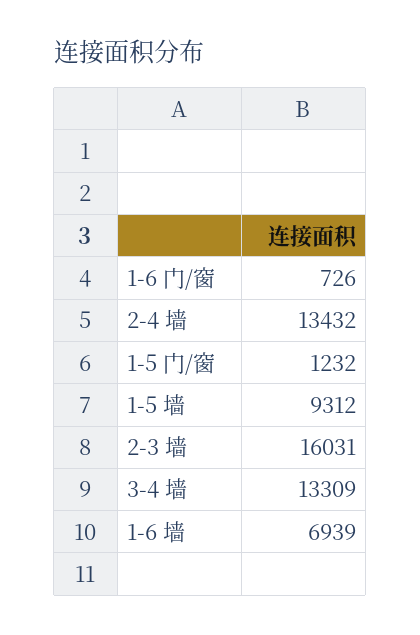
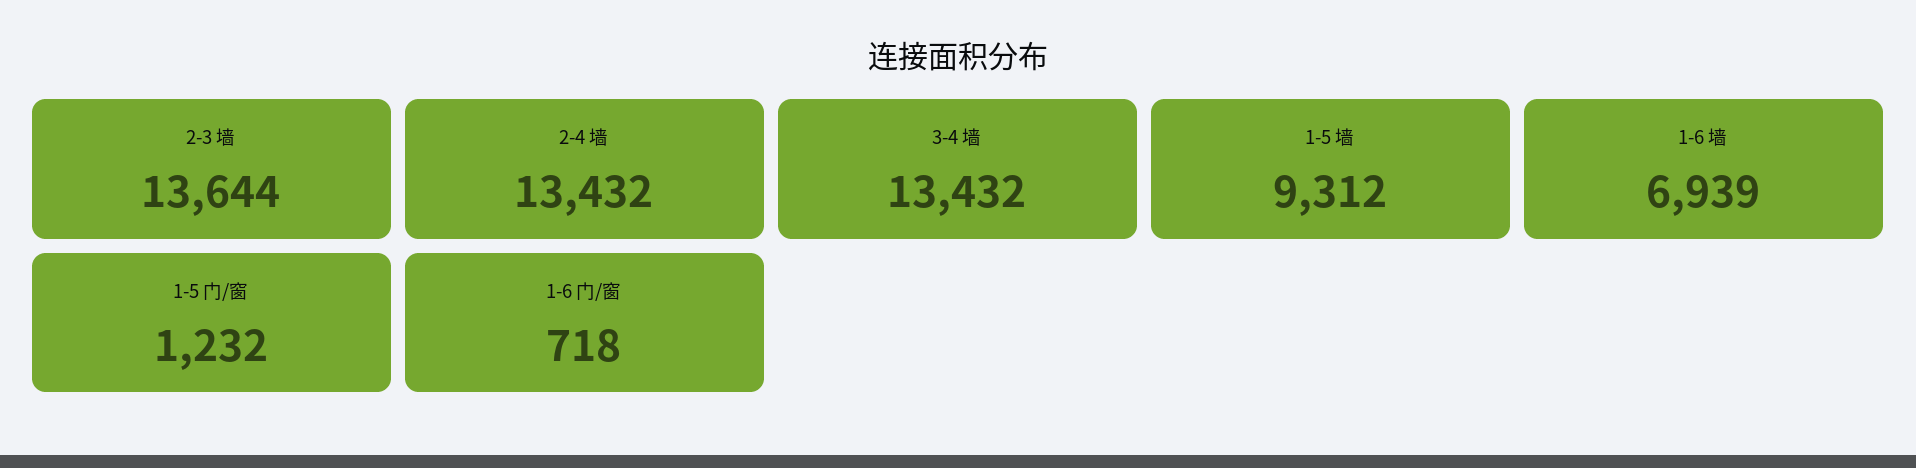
  {
-   "1-6 门/窗": 726,
+   "1-6 门/窗": 718,
    "2-4 墙": 13432,
    "1-5 门/窗": 1232,
    "1-5 墙": 9312,
-   "2-3 墙": 16031,
+   "2-3 墙": 13644,
-   "3-4 墙": 13309,
+   "3-4 墙": 13432,
    "1-6 墙": 6939
  }

